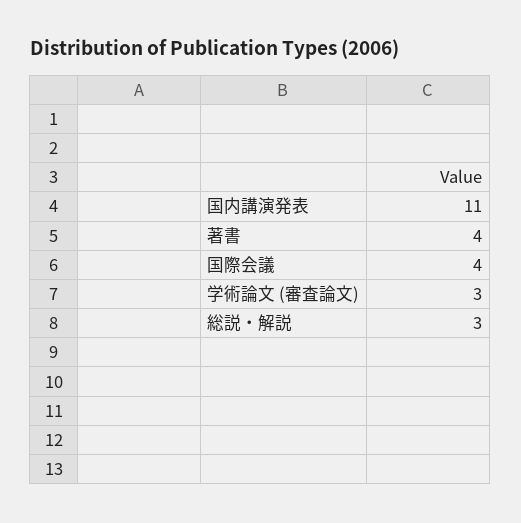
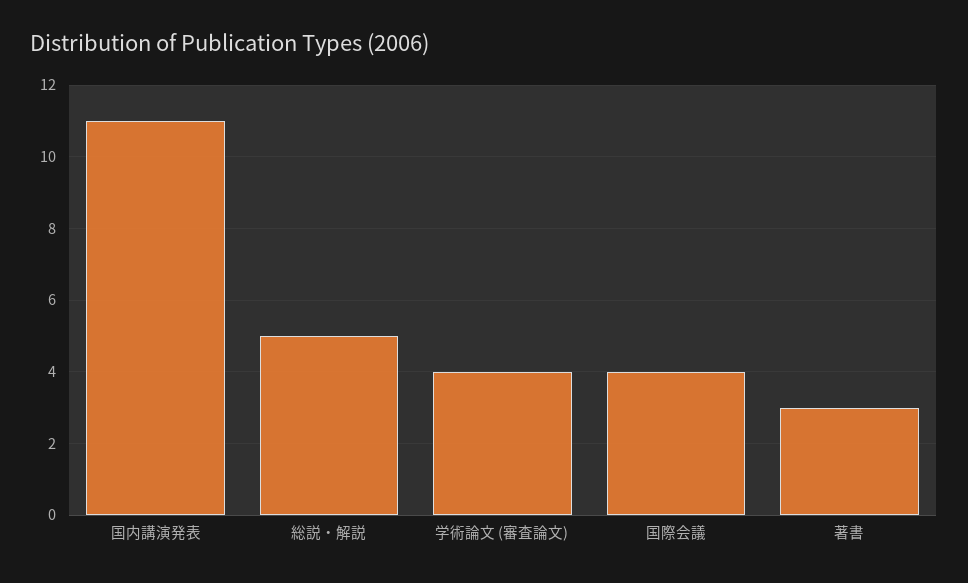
  {
    "国内講演発表": 11,
-   "著書": 4,
+   "著書": 3,
    "国際会議": 4,
-   "学術論文 (審査論文)": 3,
+   "学術論文 (審査論文)": 4,
-   "総説・解説": 3
+   "総説・解説": 5
  }

